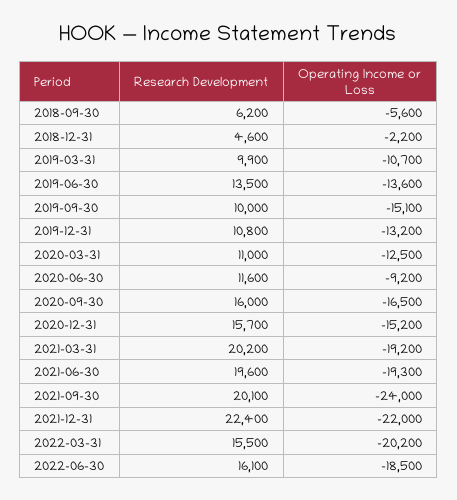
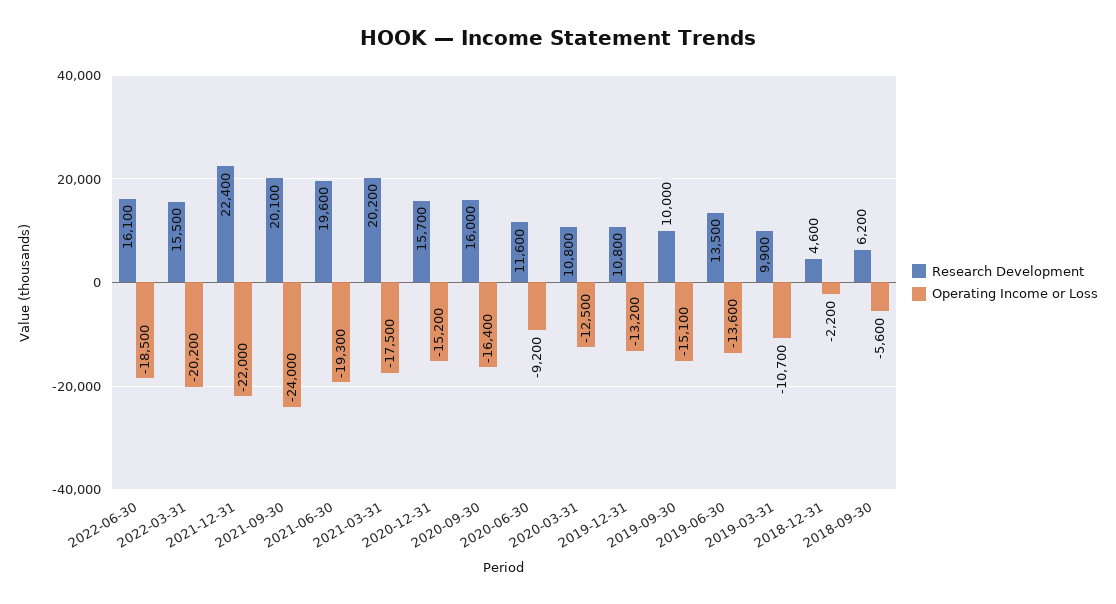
  {
    "Research Development": {
      "2018-09-30": 6200,
      "2018-12-31": 4600,
      "2019-03-31": 9900,
      "2019-06-30": 13500,
      "2019-09-30": 10000,
      "2019-12-31": 10800,
-     "2020-03-31": 11000,
+     "2020-03-31": 10800,
      "2020-06-30": 11600,
      "2020-09-30": 16000,
      "2020-12-31": 15700,
      "2021-03-31": 20200,
      "2021-06-30": 19600,
      "2021-09-30": 20100,
      "2021-12-31": 22400,
      "2022-03-31": 15500,
      "2022-06-30": 16100
    },
    "Operating Income or Loss": {
      "2018-09-30": -5600,
      "2018-12-31": -2200,
      "2019-03-31": -10700,
      "2019-06-30": -13600,
      "2019-09-30": -15100,
      "2019-12-31": -13200,
      "2020-03-31": -12500,
      "2020-06-30": -9200,
-     "2020-09-30": -16500,
+     "2020-09-30": -16400,
      "2020-12-31": -15200,
-     "2021-03-31": -19200,
+     "2021-03-31": -17500,
      "2021-06-30": -19300,
      "2021-09-30": -24000,
      "2021-12-31": -22000,
      "2022-03-31": -20200,
      "2022-06-30": -18500
    }
  }

